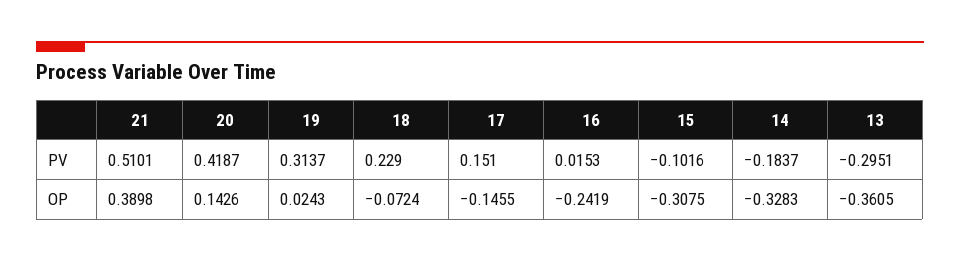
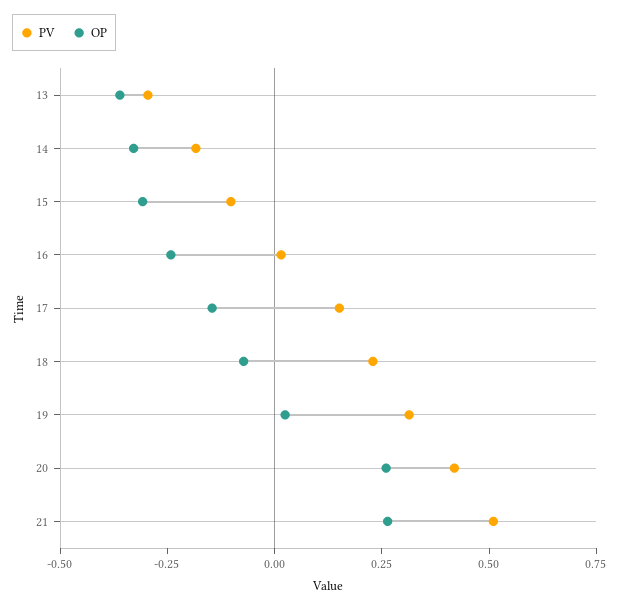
  {
    "PV": {
      "21": 0.5101,
      "20": 0.4187,
      "19": 0.3137,
      "18": 0.229,
      "17": 0.151,
      "16": 0.0153,
      "15": -0.1016,
      "14": -0.1837,
      "13": -0.2951
    },
    "OP": {
-     "21": 0.3898,
+     "21": 0.25,
-     "20": 0.1426,
+     "20": 0.25,
      "19": 0.0243,
      "18": -0.0724,
      "17": -0.1455,
      "16": -0.2419,
      "15": -0.3075,
      "14": -0.3283,
      "13": -0.3605
    }
  }

